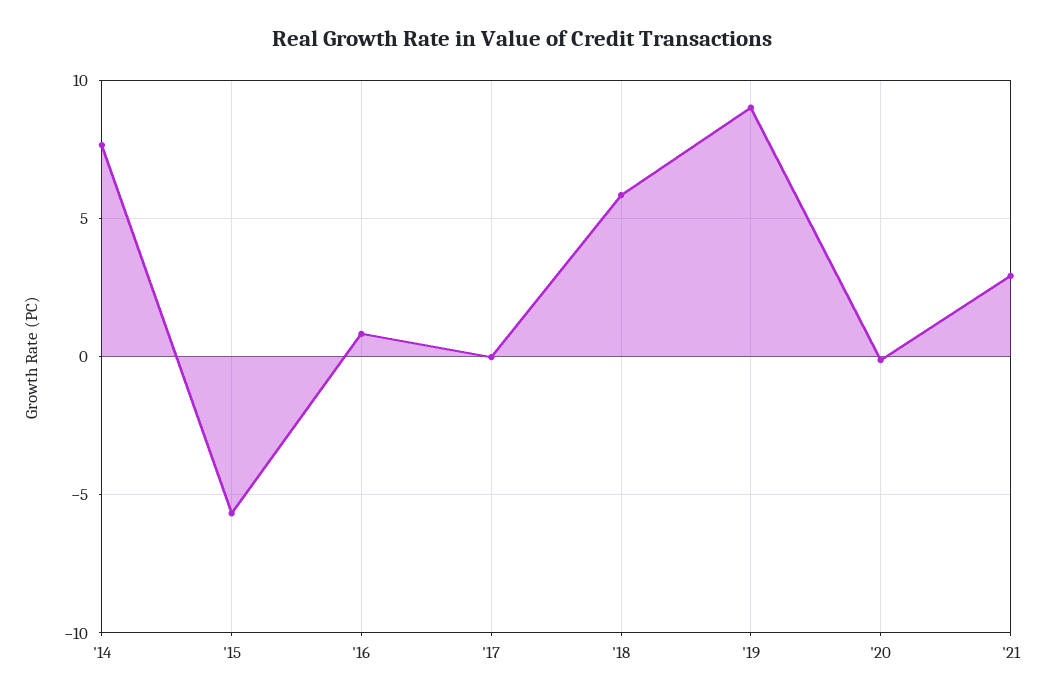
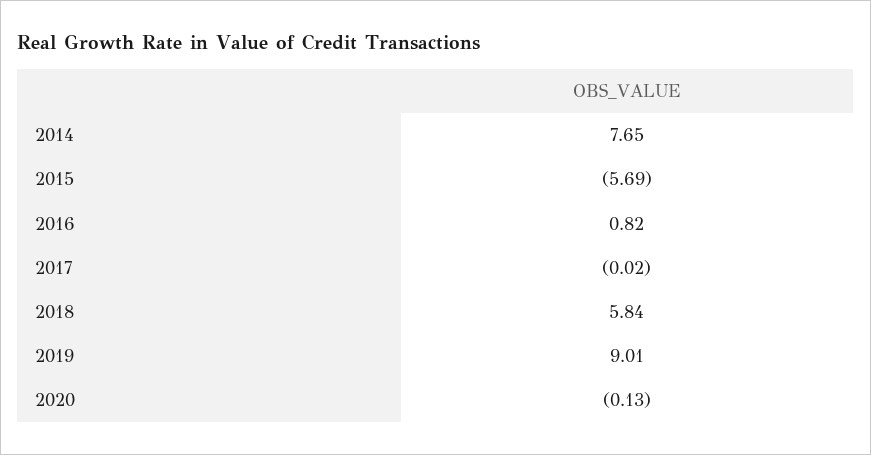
  {
    "'14": 7.65,
    "'15": -5.69,
    "'16": 0.82,
    "'17": -0.02,
    "'18": 5.84,
    "'19": 9.01,
-   "'20": -0.13,
+   "'20": -0.13
-   "'21": 3
  }

